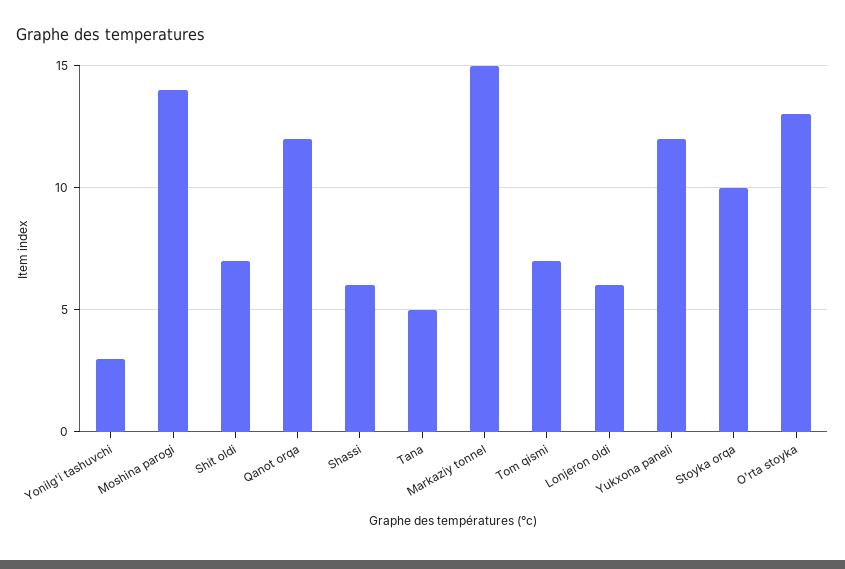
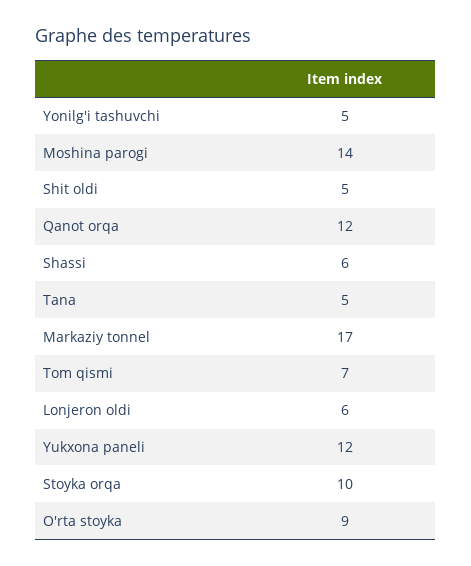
  {
-   "Yonilg'i tashuvchi": 3,
+   "Yonilg'i tashuvchi": 5,
    "Moshina parogi": 14,
-   "Shit oldi": 7,
+   "Shit oldi": 5,
    "Qanot orqa": 12,
    "Shassi": 6,
    "Tana": 5,
-   "Markaziy tonnel": 15,
+   "Markaziy tonnel": 17,
    "Tom qismi": 7,
    "Lonjeron oldi": 6,
    "Yukxona paneli": 12,
    "Stoyka orqa": 10,
-   "O'rta stoyka": 13
+   "O'rta stoyka": 9
  }

